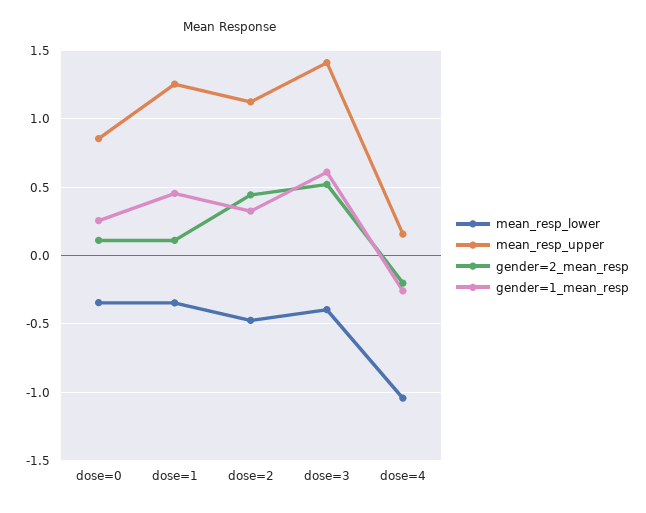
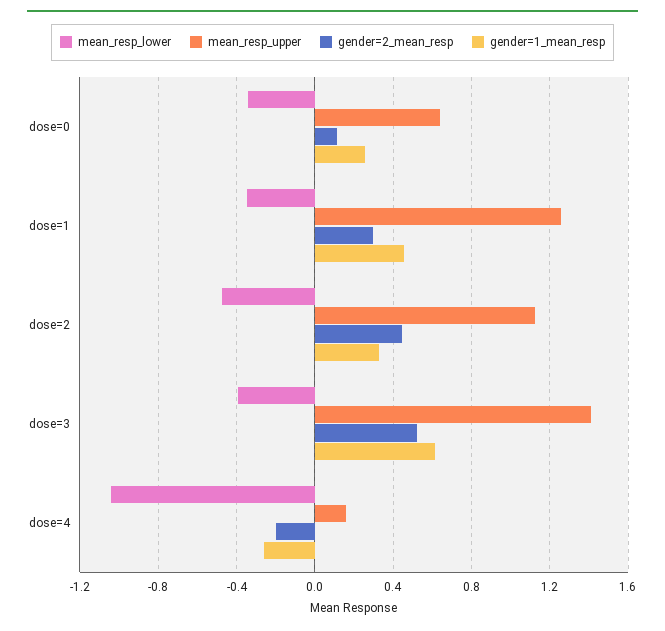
  {
    "mean_resp_lower": {
      "dose=0": -0.35,
      "dose=1": -0.35,
      "dose=2": -0.45,
      "dose=3": -0.4,
      "dose=4": -1.05
    },
    "mean_resp_upper": {
-     "dose=0": 0.85,
+     "dose=0": 0.65,
      "dose=1": 1.25,
      "dose=2": 1.15,
      "dose=3": 1.4,
      "dose=4": 0.15
    },
    "gender=2_mean_resp": {
      "dose=0": 0.1,
-     "dose=1": 0.1,
+     "dose=1": 0.3,
      "dose=2": 0.45,
      "dose=3": 0.5,
      "dose=4": -0.2
    },
    "gender=1_mean_resp": {
      "dose=0": 0.25,
      "dose=1": 0.45,
      "dose=2": 0.35,
      "dose=3": 0.6,
      "dose=4": -0.25
    }
  }

